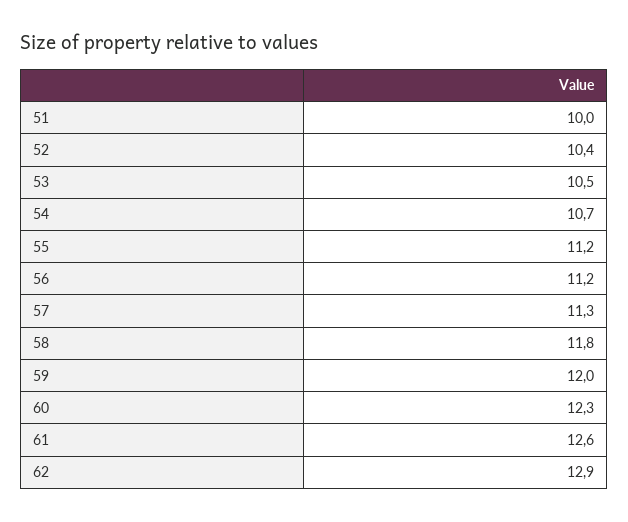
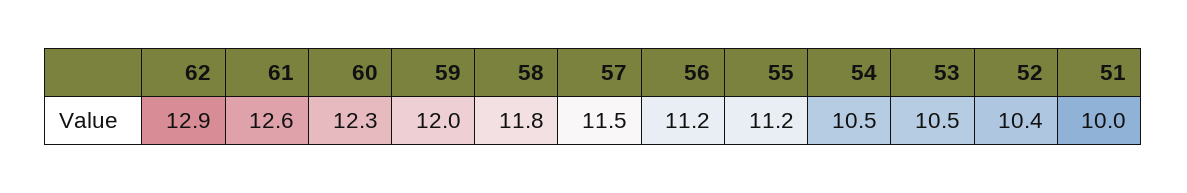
  {
    "51": 10,
    "52": 10.4,
    "53": 10.5,
-   "54": 10.7,
+   "54": 10.5,
    "55": 11.2,
    "56": 11.2,
-   "57": 11.3,
+   "57": 11.5,
    "58": 11.8,
    "59": 12,
    "60": 12.3,
    "61": 12.6,
    "62": 12.9
  }

